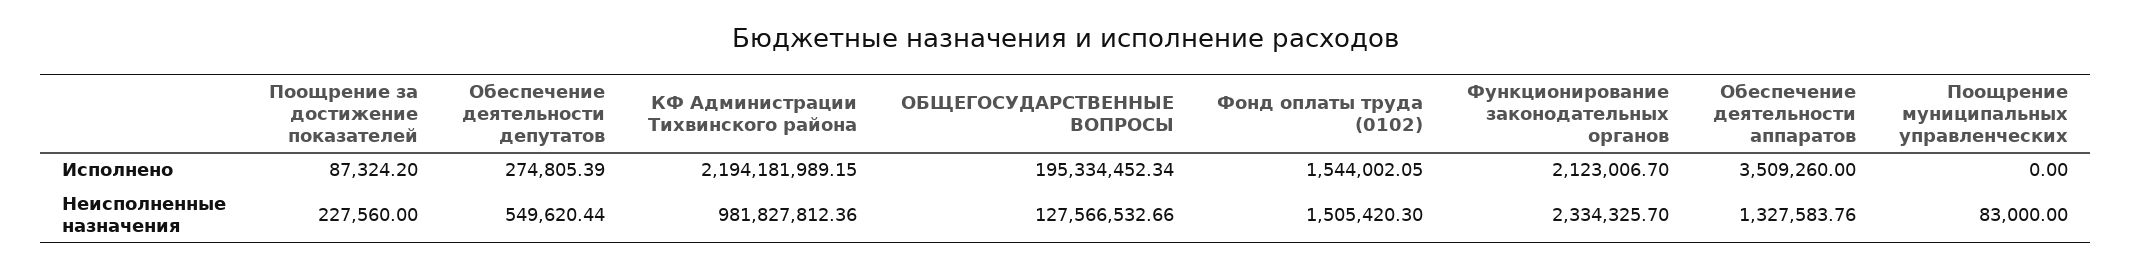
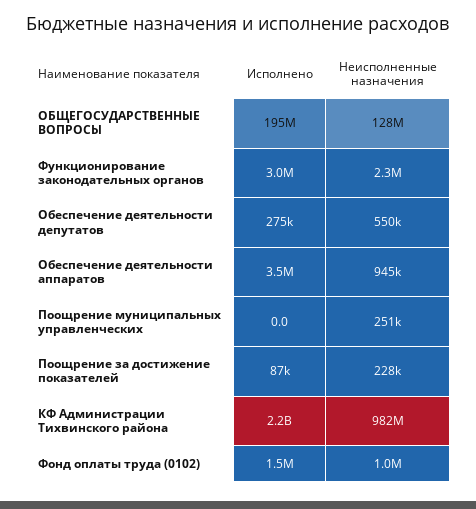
  {
    "Поощрение за достижение показателей": {
      "Исполнено": 87324.2,
      "Неисполненные назначения": 227560
    },
    "Обеспечение деятельности депутатов": {
      "Исполнено": 274805.39,
      "Неисполненные назначения": 549620.44
    },
    "КФ Администрации Тихвинского района": {
      "Исполнено": 2194181989.15,
      "Неисполненные назначения": 981827812.36
    },
    "ОБЩЕГОСУДАРСТВЕННЫЕ ВОПРОСЫ": {
      "Исполнено": 195334452.34,
      "Неисполненные назначения": 127566532.66
    },
    "Фонд оплаты труда (0102)": {
      "Исполнено": 1544002.05,
-     "Неисполненные назначения": 1505420.3
+     "Неисполненные назначения": 1000000
    },
    "Функционирование законодательных органов": {
-     "Исполнено": 2123006.7,
+     "Исполнено": 3000000,
      "Неисполненные назначения": 2334325.7
    },
    "Обеспечение деятельности аппаратов": {
      "Исполнено": 3509260,
-     "Неисполненные назначения": 1327583.76
+     "Неисполненные назначения": 945000
    },
    "Поощрение муниципальных управленческих": {
      "Исполнено": 0,
-     "Неисполненные назначения": 83000
+     "Неисполненные назначения": 251000
    }
  }

